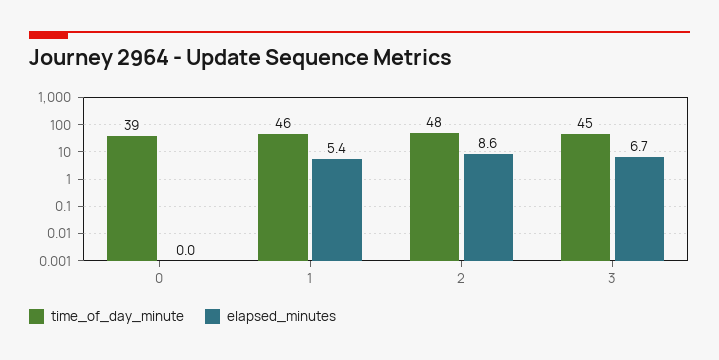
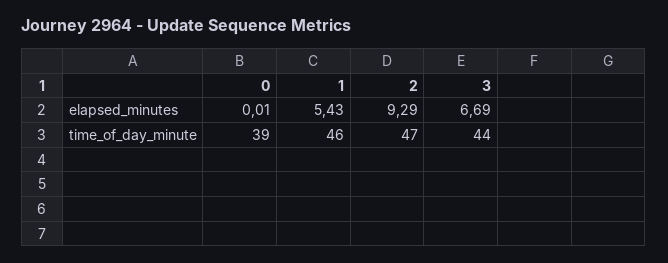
  {
    "time_of_day_minute": {
      "0": 39,
      "1": 46,
-     "2": 48,
+     "2": 47,
-     "3": 45
+     "3": 44
    },
    "elapsed_minutes": {
      "0": 0.01,
      "1": 5.43,
-     "2": 8.6,
+     "2": 9.29,
      "3": 6.69
    }
  }

